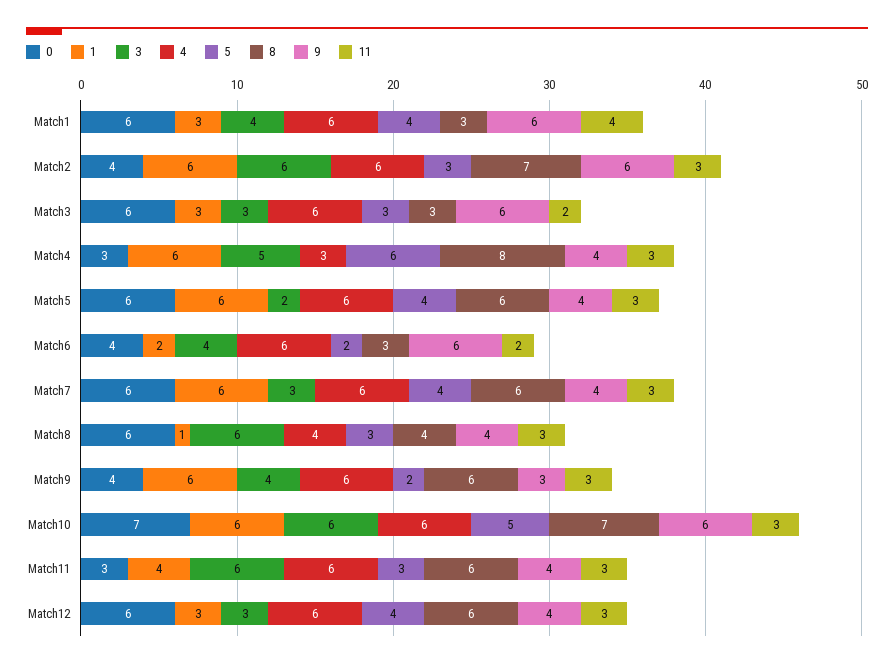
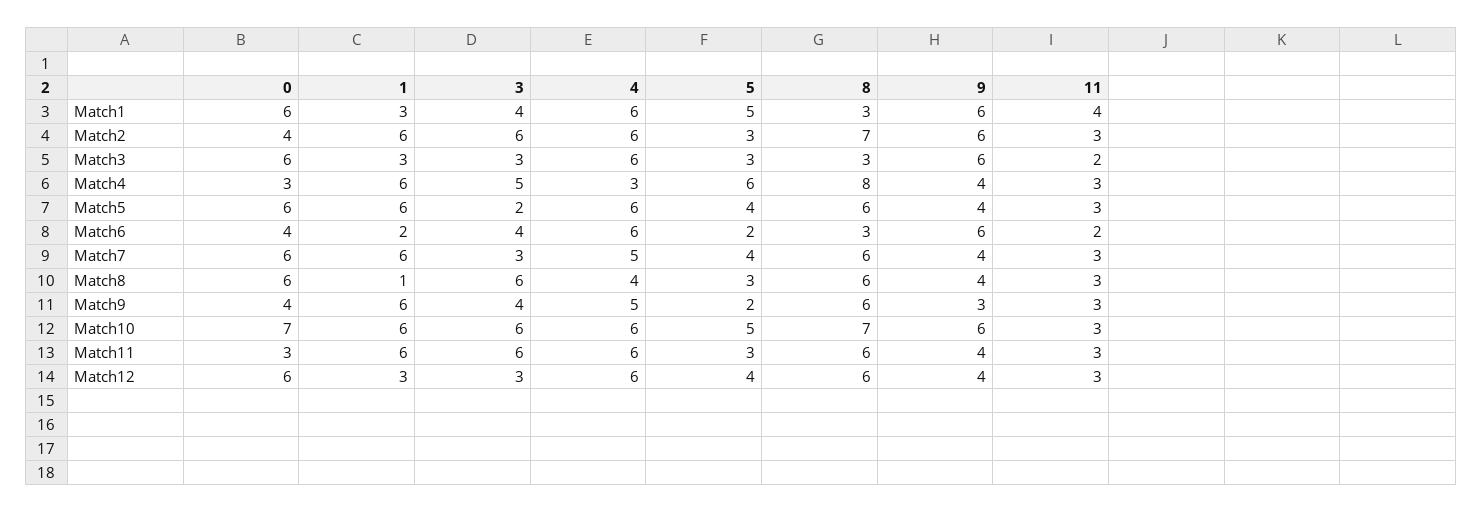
  {
    "0": {
      "Match1": 6,
      "Match2": 4,
      "Match3": 6,
      "Match4": 3,
      "Match5": 6,
      "Match6": 4,
      "Match7": 6,
      "Match8": 6,
      "Match9": 4,
      "Match10": 7,
      "Match11": 3,
      "Match12": 6
    },
    "1": {
      "Match1": 3,
      "Match2": 6,
      "Match3": 3,
      "Match4": 6,
      "Match5": 6,
      "Match6": 2,
      "Match7": 6,
      "Match8": 1,
      "Match9": 6,
      "Match10": 6,
-     "Match11": 4,
+     "Match11": 6,
      "Match12": 3
    },
    "3": {
      "Match1": 4,
      "Match2": 6,
      "Match3": 3,
      "Match4": 5,
      "Match5": 2,
      "Match6": 4,
      "Match7": 3,
      "Match8": 6,
      "Match9": 4,
      "Match10": 6,
      "Match11": 6,
      "Match12": 3
    },
    "4": {
      "Match1": 6,
      "Match2": 6,
      "Match3": 6,
      "Match4": 3,
      "Match5": 6,
      "Match6": 6,
-     "Match7": 6,
+     "Match7": 5,
      "Match8": 4,
-     "Match9": 6,
+     "Match9": 5,
      "Match10": 6,
      "Match11": 6,
      "Match12": 6
    },
    "5": {
-     "Match1": 4,
+     "Match1": 5,
      "Match2": 3,
      "Match3": 3,
      "Match4": 6,
      "Match5": 4,
      "Match6": 2,
      "Match7": 4,
      "Match8": 3,
      "Match9": 2,
      "Match10": 5,
      "Match11": 3,
      "Match12": 4
    },
    "8": {
      "Match1": 3,
      "Match2": 7,
      "Match3": 3,
      "Match4": 8,
      "Match5": 6,
      "Match6": 3,
      "Match7": 6,
-     "Match8": 4,
+     "Match8": 6,
      "Match9": 6,
      "Match10": 7,
      "Match11": 6,
      "Match12": 6
    },
    "9": {
      "Match1": 6,
      "Match2": 6,
      "Match3": 6,
      "Match4": 4,
      "Match5": 4,
      "Match6": 6,
      "Match7": 4,
      "Match8": 4,
      "Match9": 3,
      "Match10": 6,
      "Match11": 4,
      "Match12": 4
    },
    "11": {
      "Match1": 4,
      "Match2": 3,
      "Match3": 2,
      "Match4": 3,
      "Match5": 3,
      "Match6": 2,
      "Match7": 3,
      "Match8": 3,
      "Match9": 3,
      "Match10": 3,
      "Match11": 3,
      "Match12": 3
    }
  }

